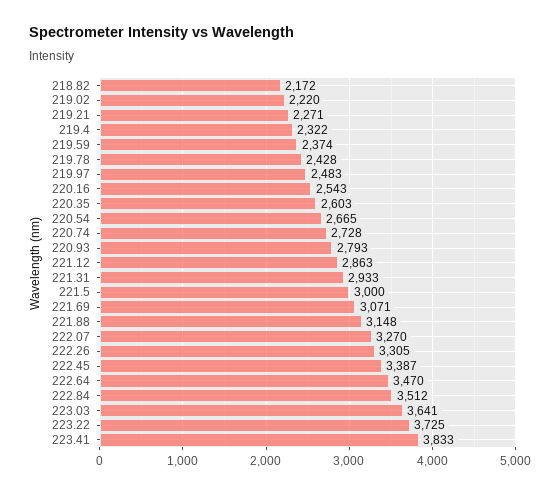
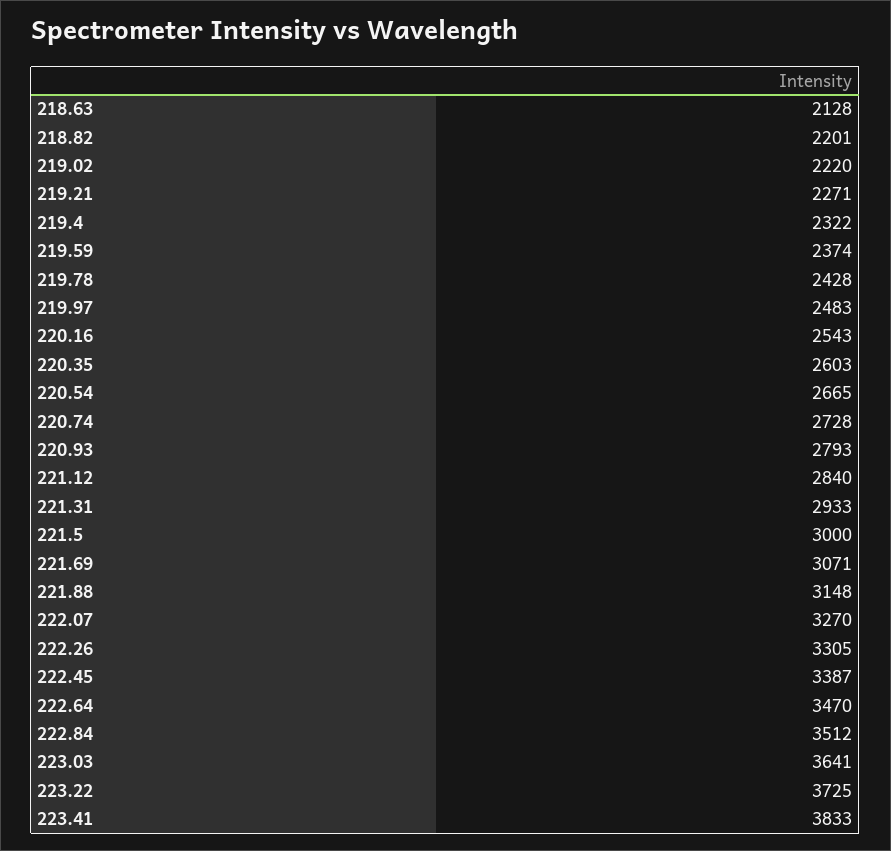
  {
-   "218.82": 2172,
+   "218.82": 2201,
    "219.02": 2220,
    "219.21": 2271,
    "219.4": 2322,
    "219.59": 2374,
    "219.78": 2428,
    "219.97": 2483,
    "220.16": 2543,
    "220.35": 2603,
    "220.54": 2665,
    "220.74": 2728,
    "220.93": 2793,
-   "221.12": 2863,
+   "221.12": 2840,
    "221.31": 2933,
    "221.5": 3000,
    "221.69": 3071,
    "221.88": 3148,
    "222.07": 3270,
    "222.26": 3305,
    "222.45": 3387,
    "222.64": 3470,
    "222.84": 3512,
    "223.03": 3641,
    "223.22": 3725,
-   "223.41": 3833
+   "223.41": 3833,
+   "218.63": 2128
  }

